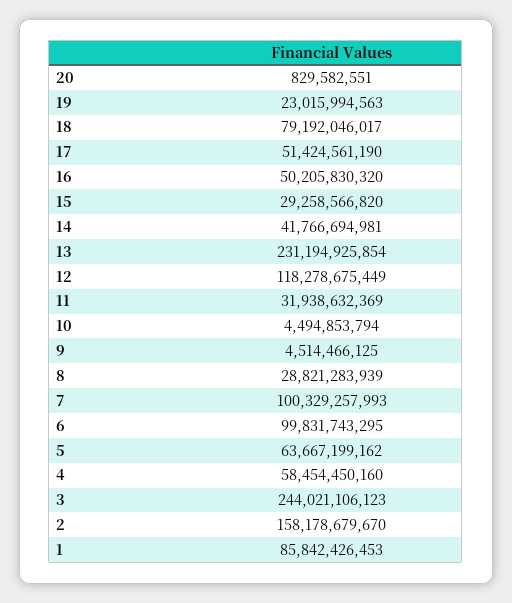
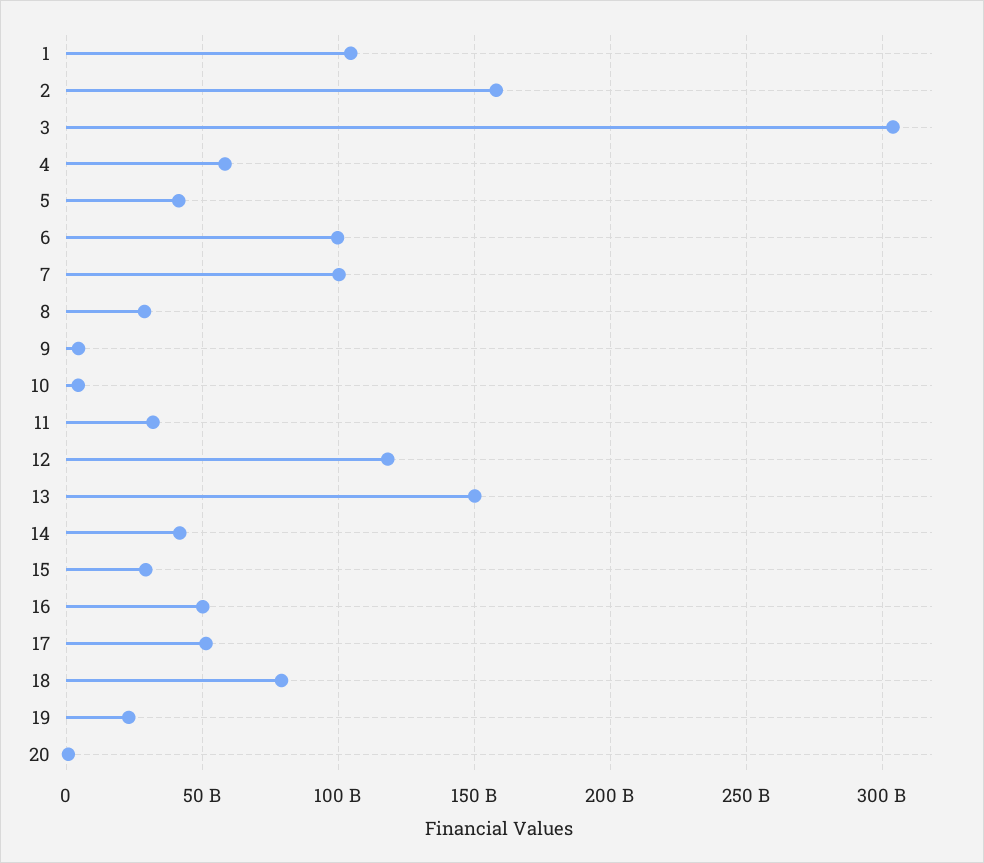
  {
    "20": 829582551,
    "19": 23015994563,
    "18": 79192046017,
    "17": 51424561190,
    "16": 50205830320,
    "15": 29258566820,
    "14": 41766694981,
-   "13": 231194925854,
+   "13": 150000000000,
    "12": 118278675449,
    "11": 31938632369,
    "10": 4494853794,
    "9": 4514466125,
    "8": 28821283939,
    "7": 100329257993,
    "6": 99831743295,
-   "5": 63667199162,
+   "5": 40000000000,
    "4": 58454450160,
-   "3": 244021106123,
+   "3": 305000000000,
    "2": 158178679670,
-   "1": 85842426453
+   "1": 105000000000
  }

